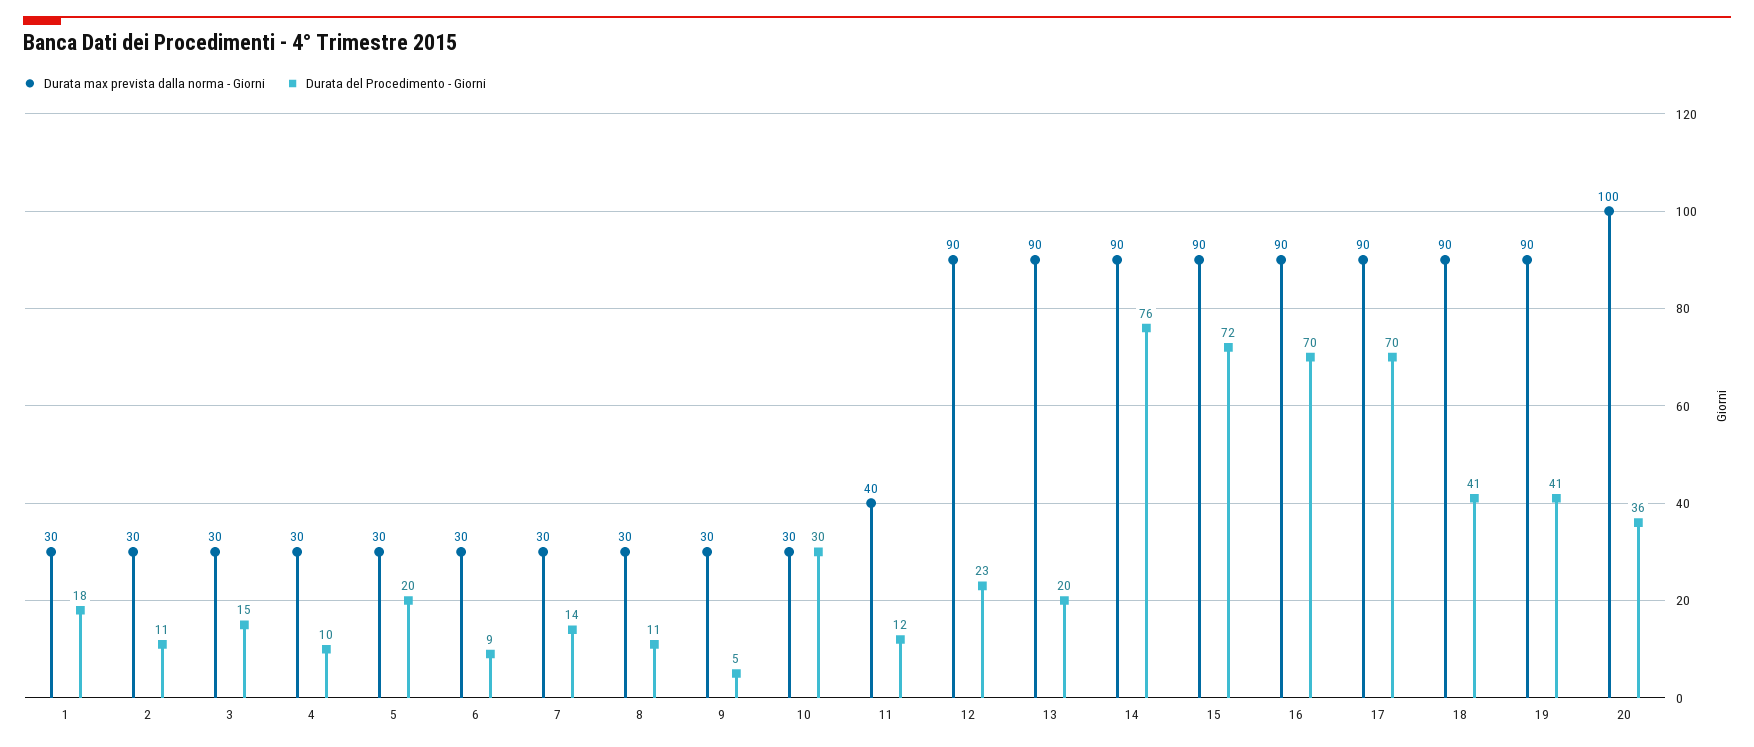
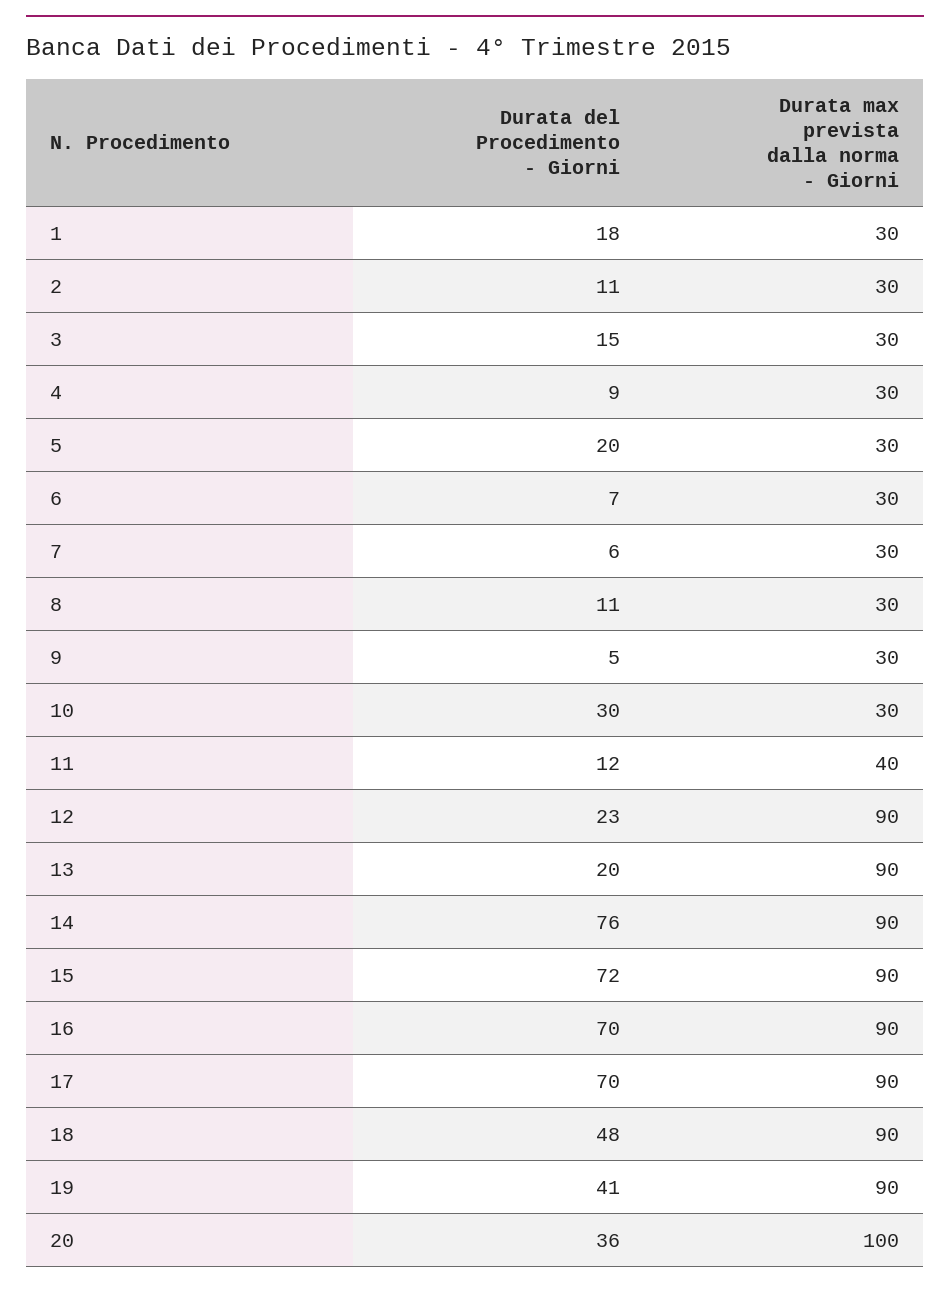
  {
    "Durata max prevista dalla norma - Giorni": {
      "1": 30,
      "2": 30,
      "3": 30,
      "4": 30,
      "5": 30,
      "6": 30,
      "7": 30,
      "8": 30,
      "9": 30,
      "10": 30,
      "11": 40,
      "12": 90,
      "13": 90,
      "14": 90,
      "15": 90,
      "16": 90,
      "17": 90,
      "18": 90,
      "19": 90,
      "20": 100
    },
    "Durata del Procedimento - Giorni": {
      "1": 18,
      "2": 11,
      "3": 15,
-     "4": 10,
+     "4": 9,
      "5": 20,
-     "6": 9,
+     "6": 7,
-     "7": 14,
+     "7": 6,
      "8": 11,
      "9": 5,
      "10": 30,
      "11": 12,
      "12": 23,
      "13": 20,
      "14": 76,
      "15": 72,
      "16": 70,
      "17": 70,
-     "18": 41,
+     "18": 48,
      "19": 41,
      "20": 36
    }
  }

